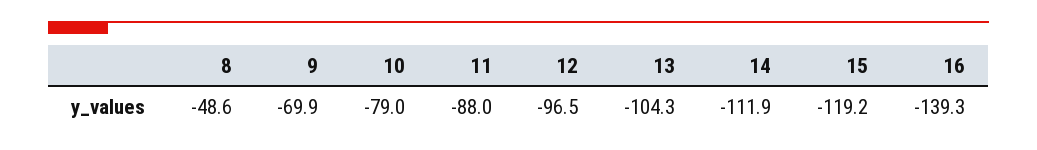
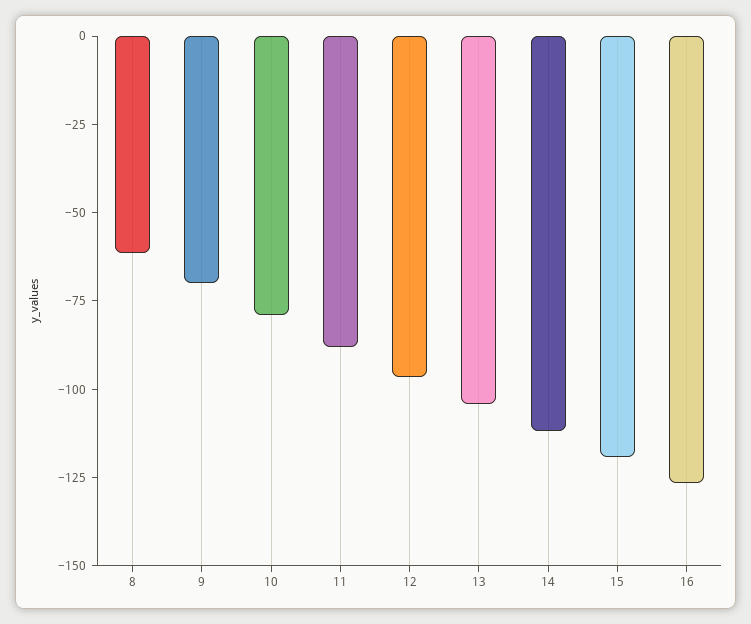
  {
-   "8": -48.6,
+   "8": -60,
    "9": -69.9,
    "10": -79,
    "11": -88,
    "12": -96.5,
    "13": -104.3,
    "14": -111.9,
    "15": -119.2,
-   "16": -139.3
+   "16": -125
  }

